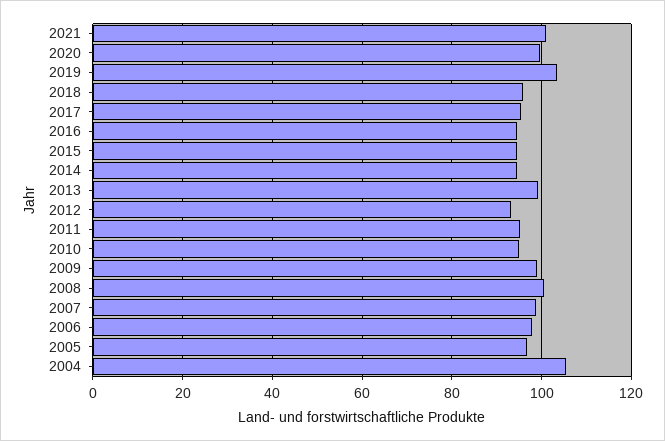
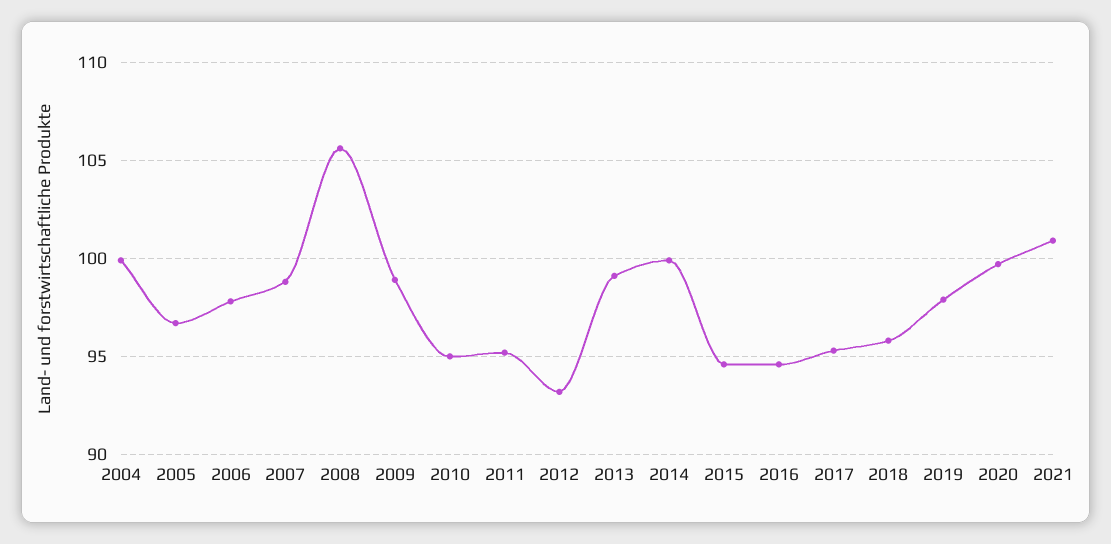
  {
    "2021": 101,
    "2020": 99.5,
-   "2019": 104,
+   "2019": 98,
    "2018": 96,
    "2017": 95.5,
    "2016": 94.5,
    "2015": 94.5,
-   "2014": 94,
+   "2014": 100,
    "2013": 99,
    "2012": 93,
    "2011": 95,
    "2010": 95,
    "2009": 99,
-   "2008": 100,
+   "2008": 105.5,
    "2007": 99,
    "2006": 98,
    "2005": 96.5,
-   "2004": 106
+   "2004": 100
  }

